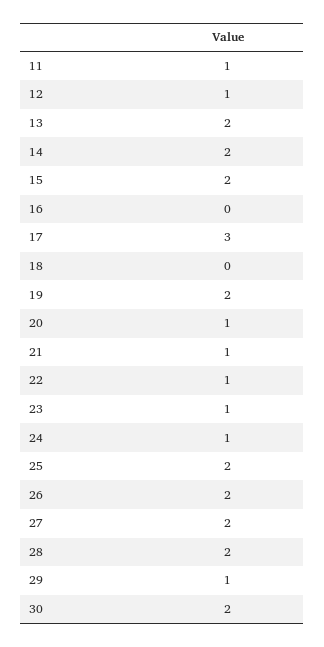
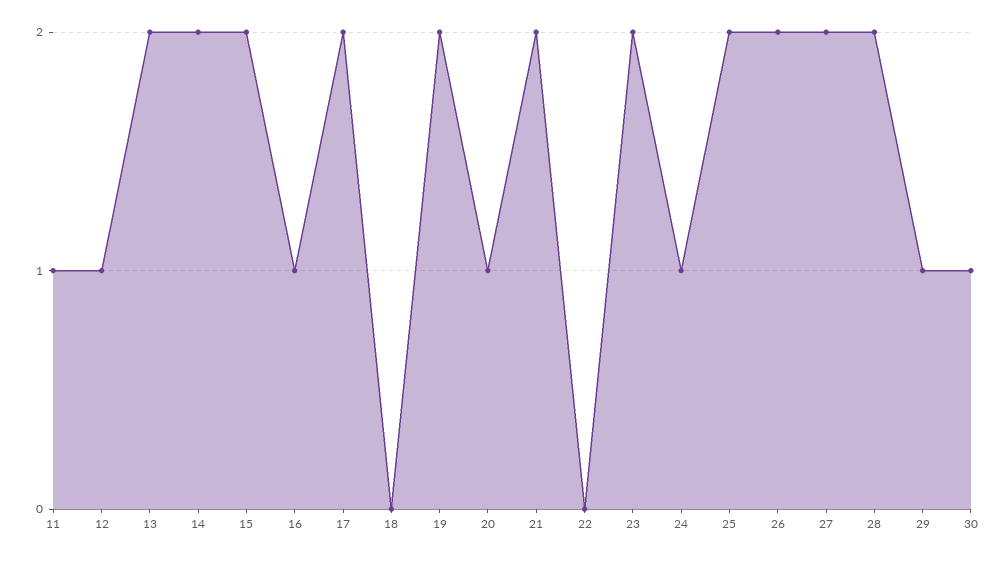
  {
    "11": 1,
    "12": 1,
    "13": 2,
    "14": 2,
    "15": 2,
-   "16": 0,
+   "16": 1,
-   "17": 3,
+   "17": 2,
    "18": 0,
    "19": 2,
    "20": 1,
-   "21": 1,
+   "21": 2,
-   "22": 1,
+   "22": 0,
-   "23": 1,
+   "23": 2,
    "24": 1,
    "25": 2,
    "26": 2,
    "27": 2,
    "28": 2,
    "29": 1,
-   "30": 2
+   "30": 1
  }

